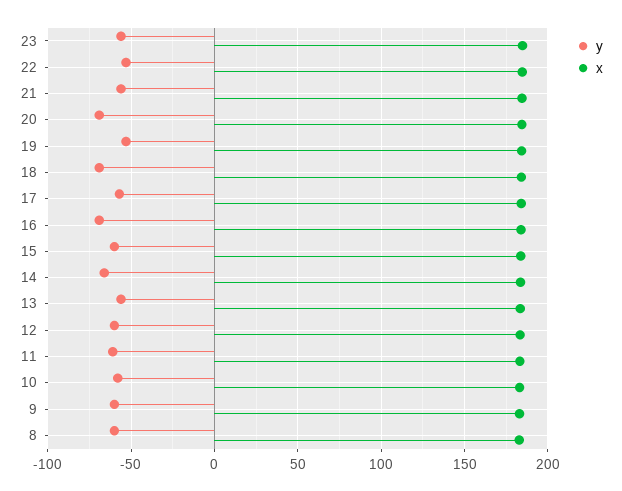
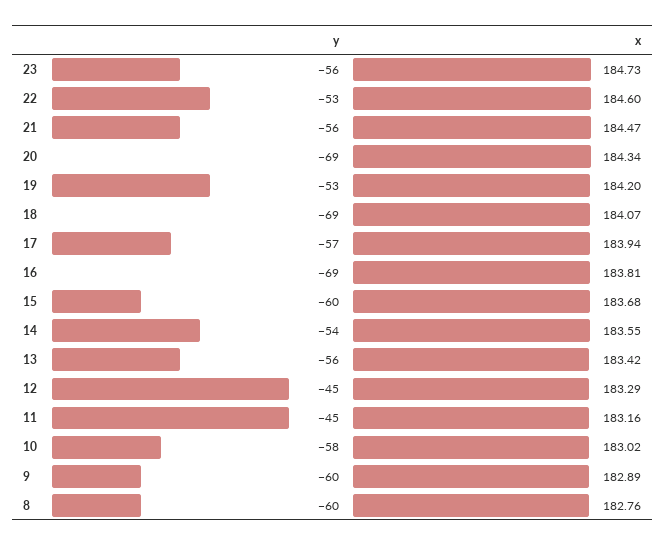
  {
    "y": {
      "23": -56,
      "22": -53,
      "21": -56,
      "20": -69,
      "19": -53,
      "18": -69,
      "17": -57,
      "16": -69,
      "15": -60,
-     "14": -65,
+     "14": -54,
      "13": -56,
-     "12": -60,
+     "12": -45,
-     "11": -60,
+     "11": -45,
      "10": -58,
      "9": -60,
      "8": -60
    },
    "x": {
      "23": 184.73,
      "22": 184.6,
      "21": 184.47,
      "20": 184.34,
      "19": 184.2,
      "18": 184.07,
      "17": 183.94,
      "16": 183.81,
      "15": 183.68,
      "14": 183.55,
      "13": 183.42,
      "12": 183.29,
      "11": 183.16,
      "10": 183.02,
      "9": 182.89,
      "8": 182.76
    }
  }

